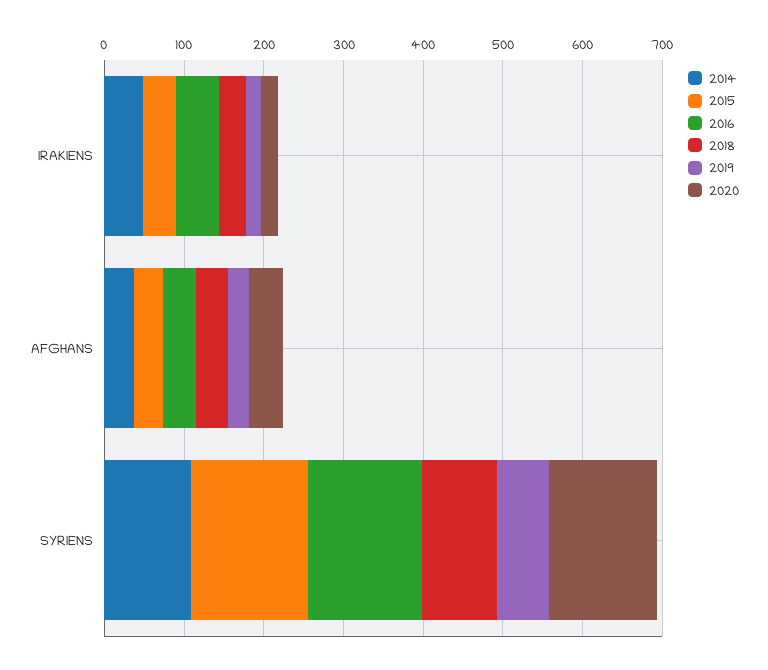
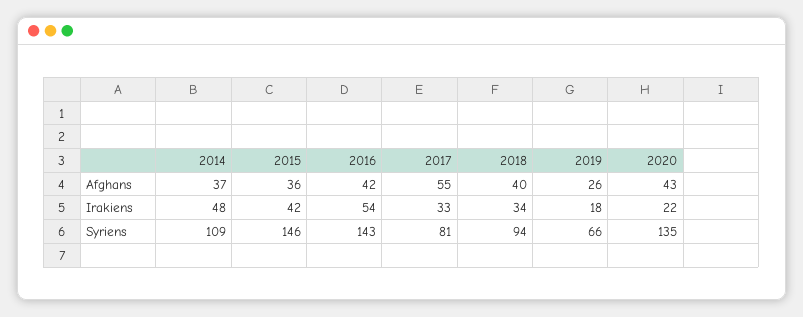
  {
    "2014": {
      "IRAKIENS": 48,
      "AFGHANS": 37,
      "SYRIENS": 109
    },
    "2015": {
      "IRAKIENS": 42,
      "AFGHANS": 36,
      "SYRIENS": 146
    },
    "2016": {
      "IRAKIENS": 54,
      "AFGHANS": 42,
      "SYRIENS": 143
    },
    "2018": {
      "IRAKIENS": 34,
      "AFGHANS": 40,
      "SYRIENS": 94
    },
    "2019": {
      "IRAKIENS": 18,
      "AFGHANS": 26,
      "SYRIENS": 66
    },
    "2020": {
      "IRAKIENS": 22,
      "AFGHANS": 43,
      "SYRIENS": 135
-   }
+   },
+   "2017": {
+     "AFGHANS": 55,
+     "IRAKIENS": 33,
+     "SYRIENS": 81
+   }
  }

